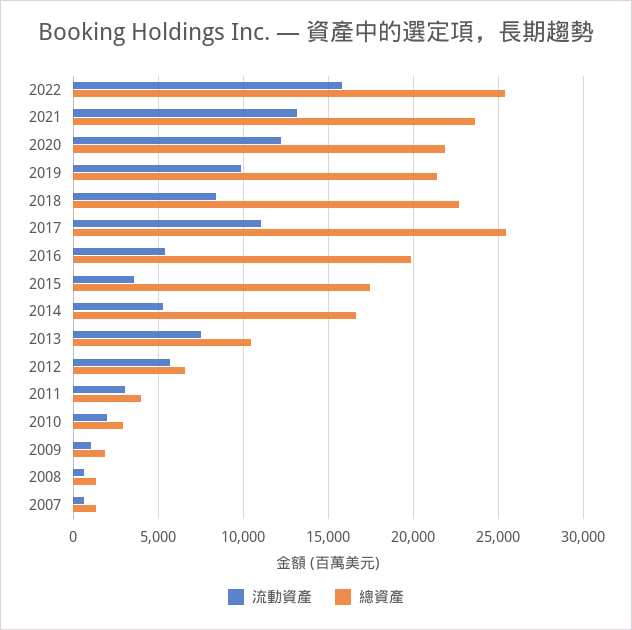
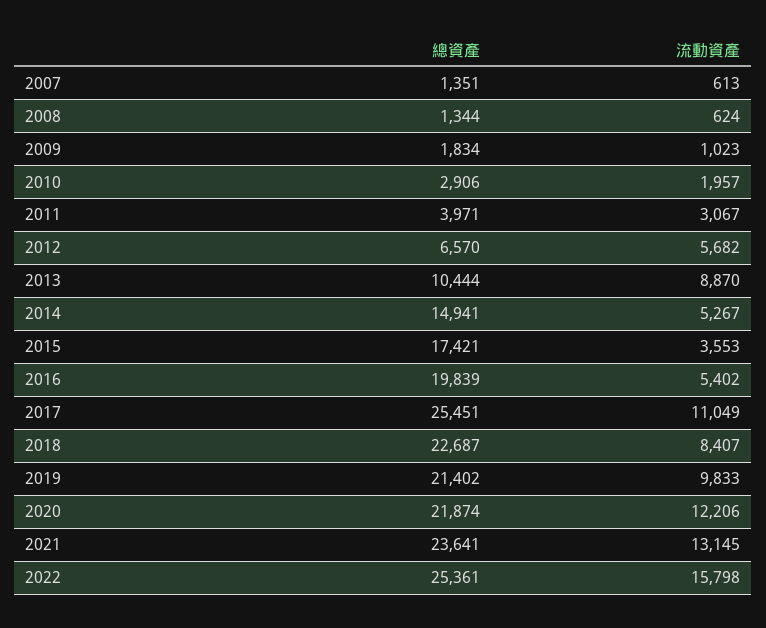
  {
    "流動資產": {
      "2022": 15798,
      "2021": 13145,
      "2020": 12206,
      "2019": 9833,
      "2018": 8407,
      "2017": 11049,
      "2016": 5402,
      "2015": 3553,
      "2014": 5267,
-     "2013": 7500,
+     "2013": 8870,
      "2012": 5682,
      "2011": 3067,
      "2010": 1957,
      "2009": 1023,
      "2008": 624,
      "2007": 613
    },
    "總資產": {
      "2022": 25361,
      "2021": 23641,
      "2020": 21874,
      "2019": 21402,
      "2018": 22687,
      "2017": 25451,
      "2016": 19839,
      "2015": 17421,
-     "2014": 16500,
+     "2014": 14941,
      "2013": 10444,
      "2012": 6570,
      "2011": 3971,
      "2010": 2906,
      "2009": 1834,
      "2008": 1344,
      "2007": 1351
    }
  }

